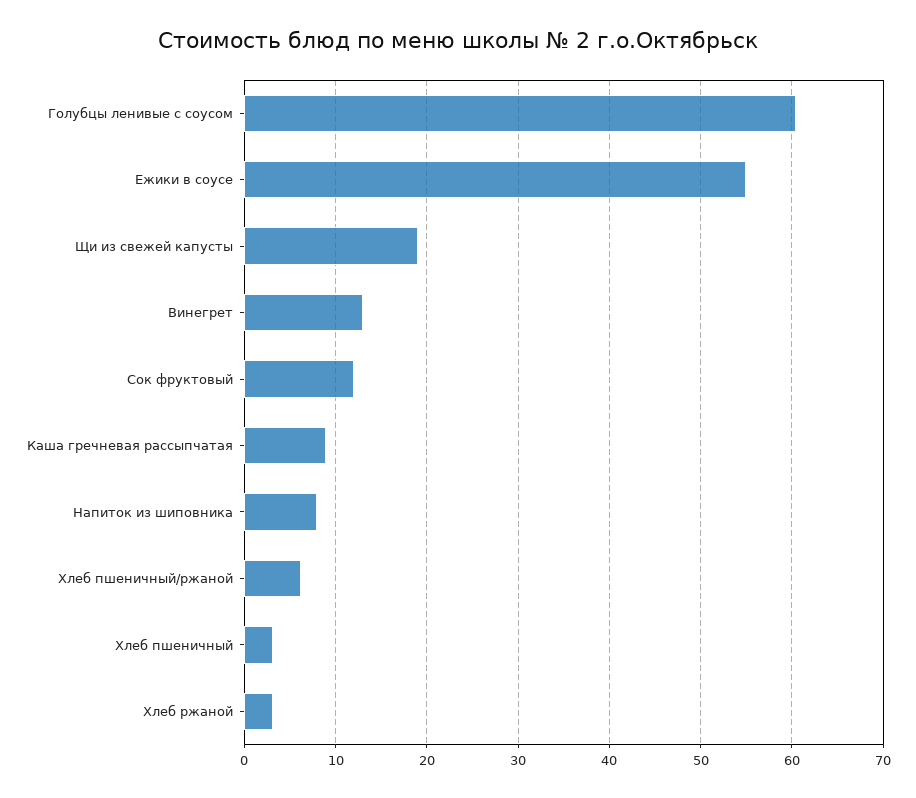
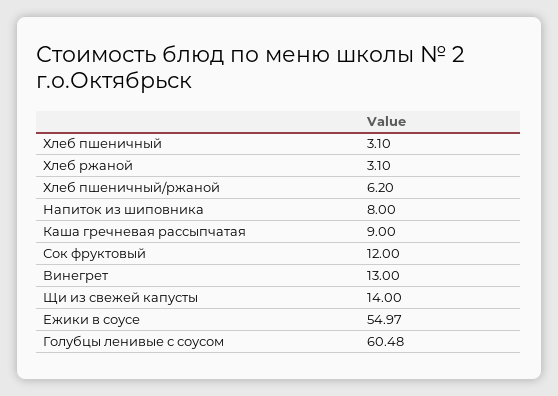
  {
    "Голубцы ленивые с соусом": 60.48,
    "Ежики в соусе": 54.97,
-   "Щи из свежей капусты": 19,
+   "Щи из свежей капусты": 14,
    "Винегрет": 13,
    "Сок фруктовый": 12,
    "Каша гречневая рассыпчатая": 9,
    "Напиток из шиповника": 8,
    "Хлеб пшеничный/ржаной": 6.2,
    "Хлеб пшеничный": 3.1,
    "Хлеб ржаной": 3.1
  }

